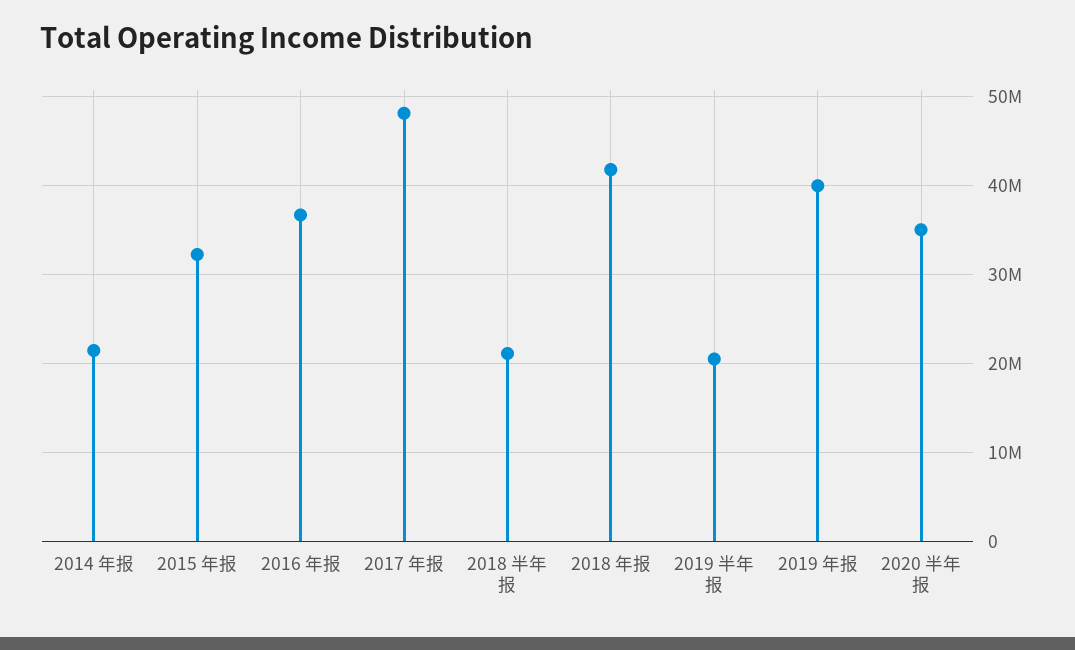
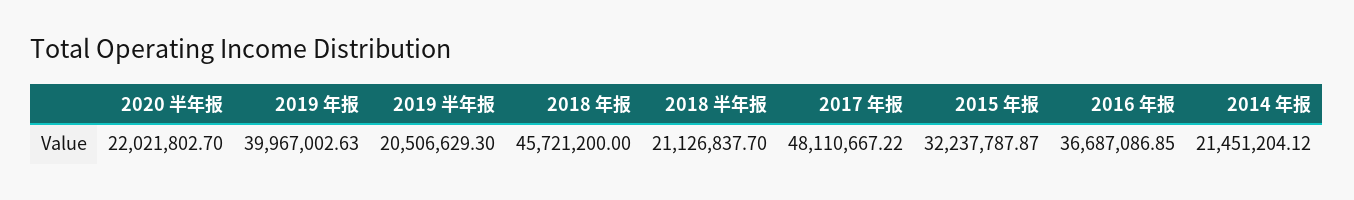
  {
    "2014 年报": 21451204.12,
    "2015 年报": 32237787.87,
    "2016 年报": 36687086.85,
    "2017 年报": 48110667.22,
    "2018 半年报": 21126837.7,
-   "2018 年报": 42000000,
+   "2018 年报": 45721200,
    "2019 半年报": 20506629.3,
    "2019 年报": 39967002.63,
-   "2020 半年报": 35000000
+   "2020 半年报": 22021802.7
  }

